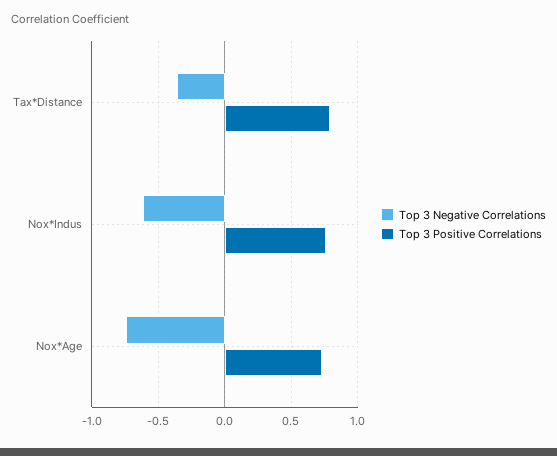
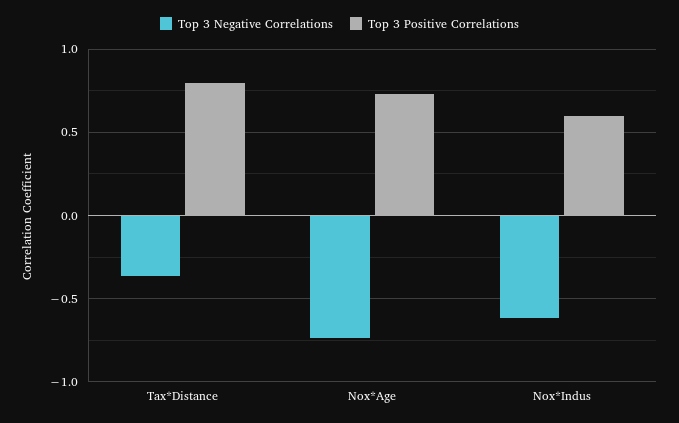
  {
    "Top 3 Negative Correlations": {
      "Tax*Distance": -0.35,
      "Nox*Indus": -0.6,
      "Nox*Age": -0.75
    },
    "Top 3 Positive Correlations": {
      "Tax*Distance": 0.8,
-     "Nox*Indus": 0.75,
+     "Nox*Indus": 0.6,
      "Nox*Age": 0.75
    }
  }

